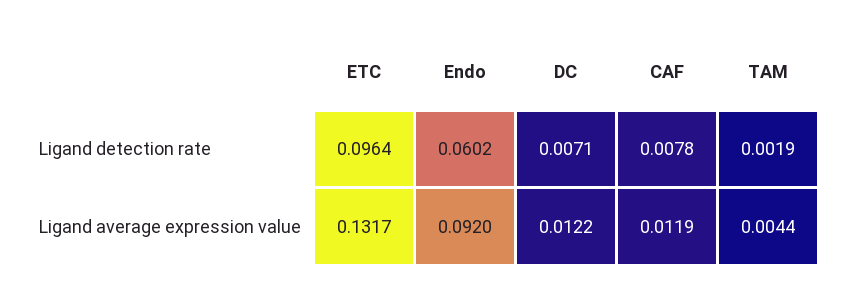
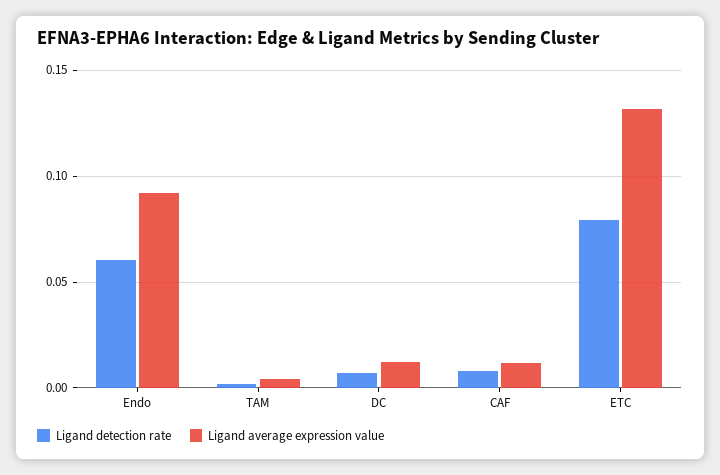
  {
    "Ligand detection rate": {
-     "ETC": 0.0964,
+     "ETC": 0.08,
      "Endo": 0.0602,
      "DC": 0.0071,
      "CAF": 0.0078,
      "TAM": 0.0019
    },
    "Ligand average expression value": {
      "ETC": 0.1317,
      "Endo": 0.092,
      "DC": 0.0122,
      "CAF": 0.0119,
      "TAM": 0.0044
    }
  }

